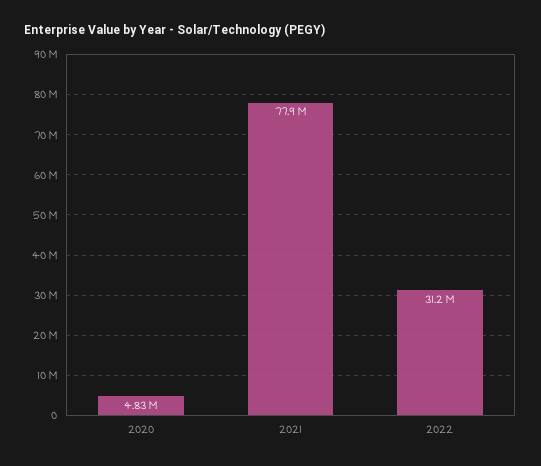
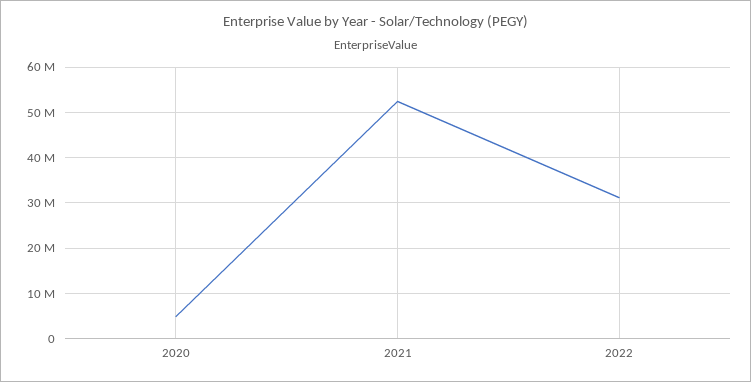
  {
    "2020": 4830000,
-   "2021": 77900000,
+   "2021": 52000000,
    "2022": 31200000
  }

